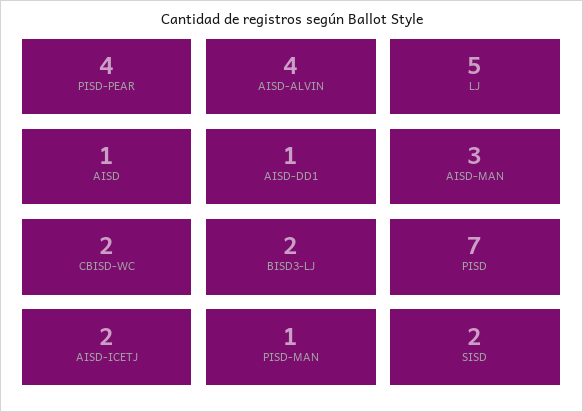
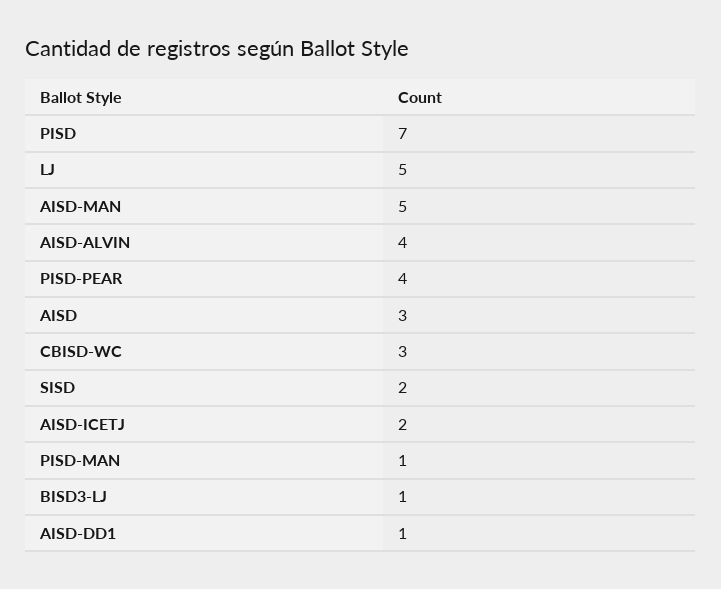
  {
    "PISD-PEAR": 4,
    "AISD-ALVIN": 4,
    "LJ": 5,
-   "AISD": 1,
+   "AISD": 3,
    "AISD-DD1": 1,
-   "AISD-MAN": 3,
+   "AISD-MAN": 5,
-   "CBISD-WC": 2,
+   "CBISD-WC": 3,
-   "BISD3-LJ": 2,
+   "BISD3-LJ": 1,
    "PISD": 7,
    "AISD-ICETJ": 2,
    "PISD-MAN": 1,
    "SISD": 2
  }

